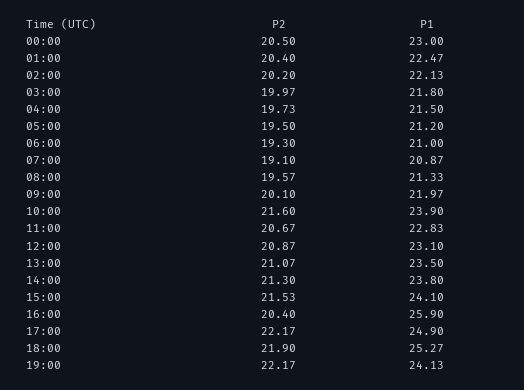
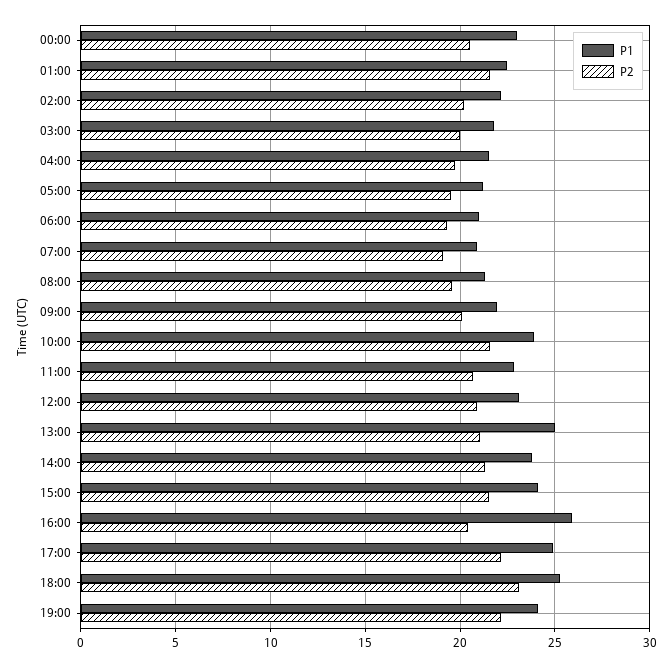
  {
    "P2": {
      "00:00": 20.5,
-     "01:00": 20.4,
+     "01:00": 21.5,
      "02:00": 20.2,
      "03:00": 19.97,
      "04:00": 19.73,
      "05:00": 19.5,
      "06:00": 19.3,
      "07:00": 19.1,
      "08:00": 19.57,
      "09:00": 20.1,
      "10:00": 21.6,
      "11:00": 20.67,
      "12:00": 20.87,
      "13:00": 21.07,
      "14:00": 21.3,
      "15:00": 21.53,
      "16:00": 20.4,
      "17:00": 22.17,
-     "18:00": 21.9,
+     "18:00": 23,
      "19:00": 22.17
    },
    "P1": {
      "00:00": 23,
      "01:00": 22.47,
      "02:00": 22.13,
      "03:00": 21.8,
      "04:00": 21.5,
      "05:00": 21.2,
      "06:00": 21,
      "07:00": 20.87,
      "08:00": 21.33,
      "09:00": 21.97,
      "10:00": 23.9,
      "11:00": 22.83,
      "12:00": 23.1,
-     "13:00": 23.5,
+     "13:00": 25,
      "14:00": 23.8,
      "15:00": 24.1,
      "16:00": 25.9,
      "17:00": 24.9,
      "18:00": 25.27,
      "19:00": 24.13
    }
  }

